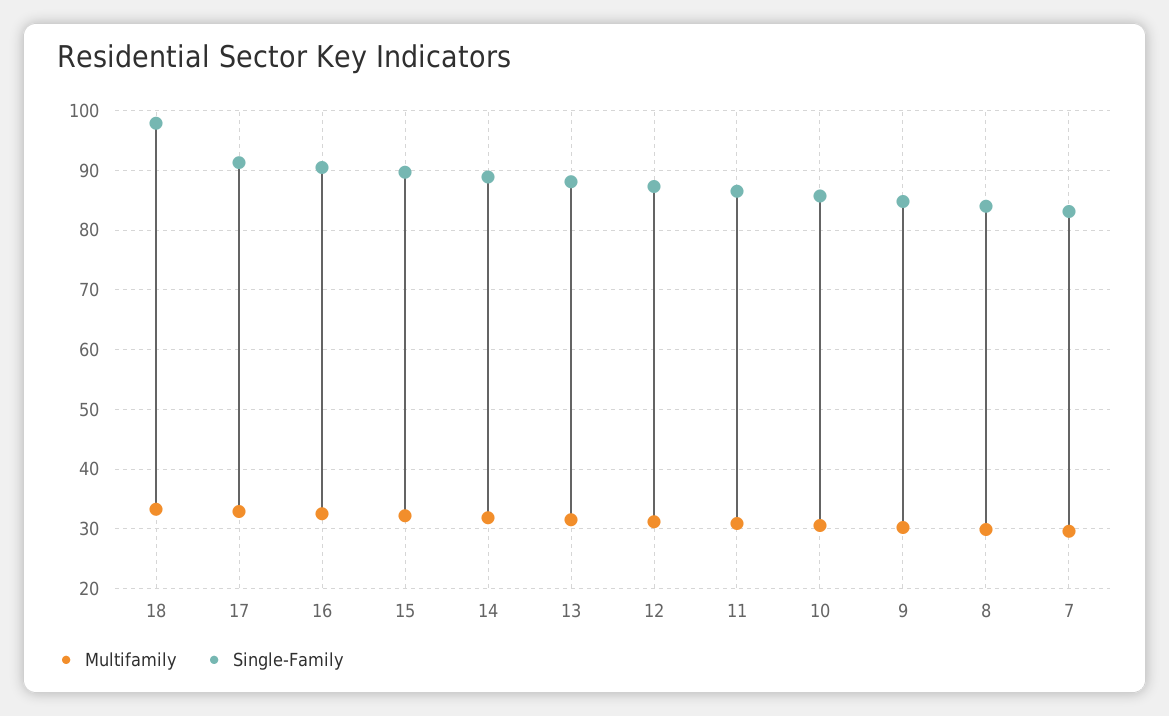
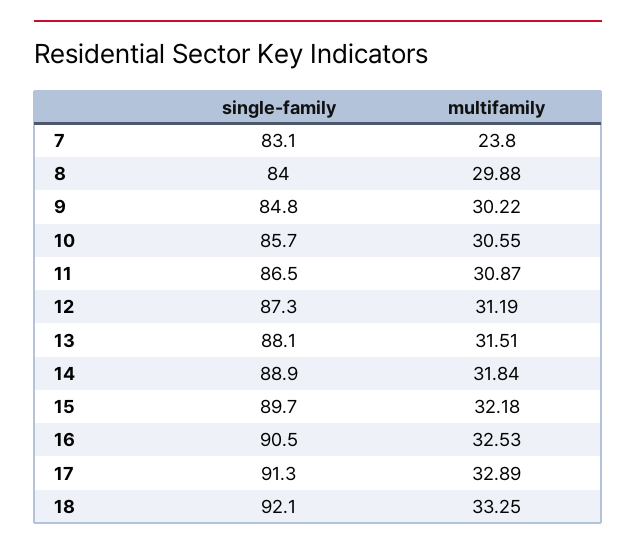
  {
    "Multifamily": {
      "18": 33.25,
      "17": 32.89,
      "16": 32.53,
      "15": 32.18,
      "14": 31.84,
      "13": 31.51,
      "12": 31.19,
      "11": 30.87,
      "10": 30.55,
      "9": 30.22,
      "8": 29.88,
-     "7": 30
+     "7": 23.8
    },
    "Single-Family": {
-     "18": 98,
+     "18": 92.1,
      "17": 91.3,
      "16": 90.5,
      "15": 89.7,
      "14": 88.9,
      "13": 88.1,
      "12": 87.3,
      "11": 86.5,
      "10": 85.7,
      "9": 84.8,
      "8": 84,
      "7": 83.1
    }
  }

